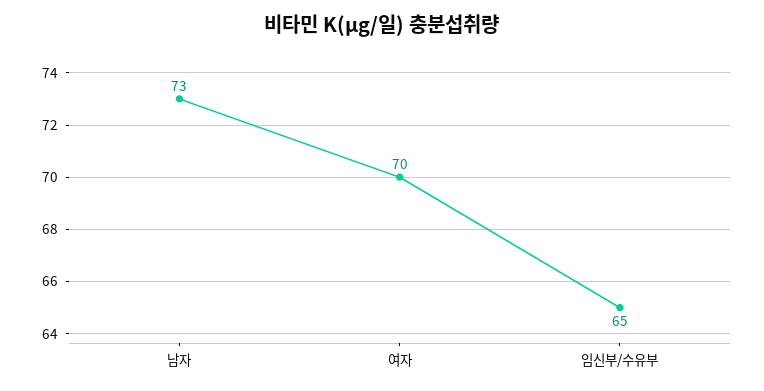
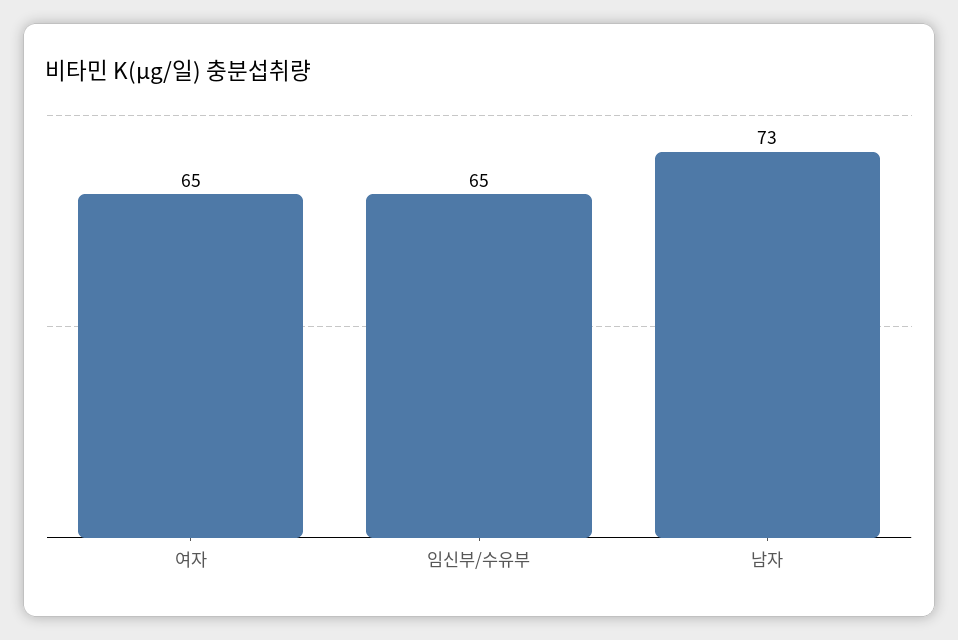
  {
    "남자": 73,
-   "여자": 70,
+   "여자": 65,
    "임신부/수유부": 65
  }

